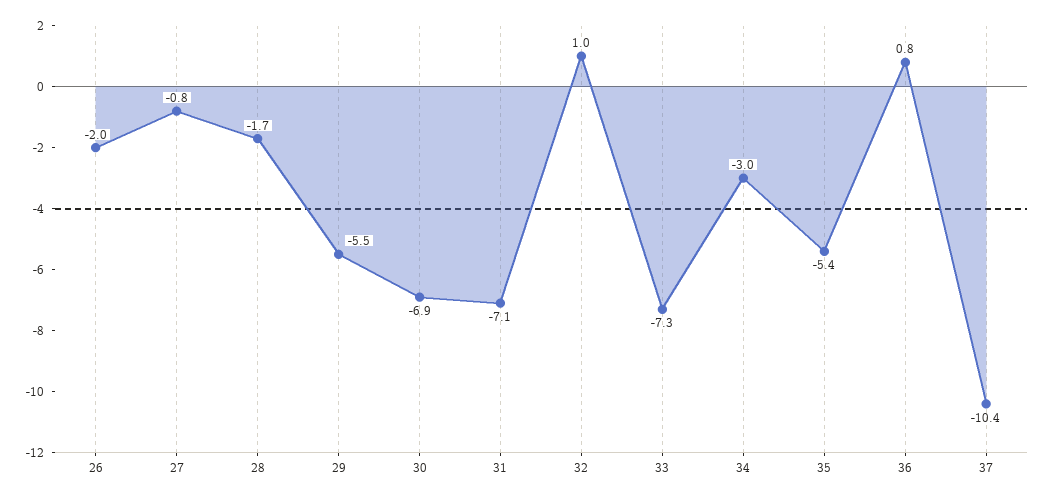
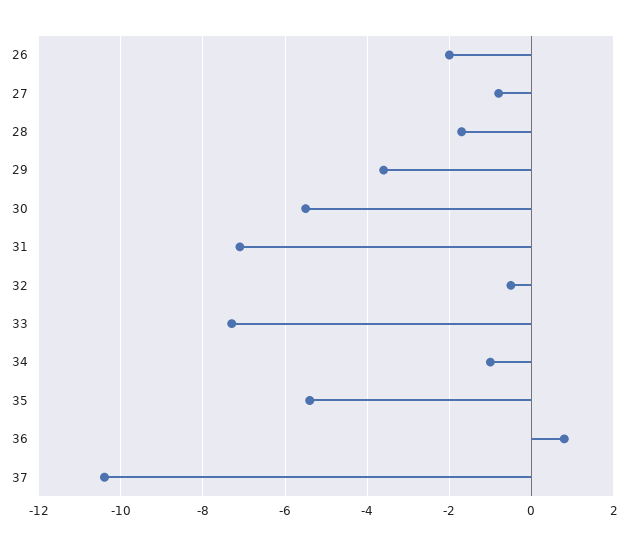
  {
    "26": -2,
    "27": -0.8,
    "28": -1.7,
-   "29": -5.5,
+   "29": -3.5,
-   "30": -6.9,
+   "30": -5.5,
    "31": -7.1,
-   "32": 1,
+   "32": -0.5,
    "33": -7.3,
-   "34": -3,
+   "34": -1,
    "35": -5.4,
    "36": 0.8,
    "37": -10.4
  }

